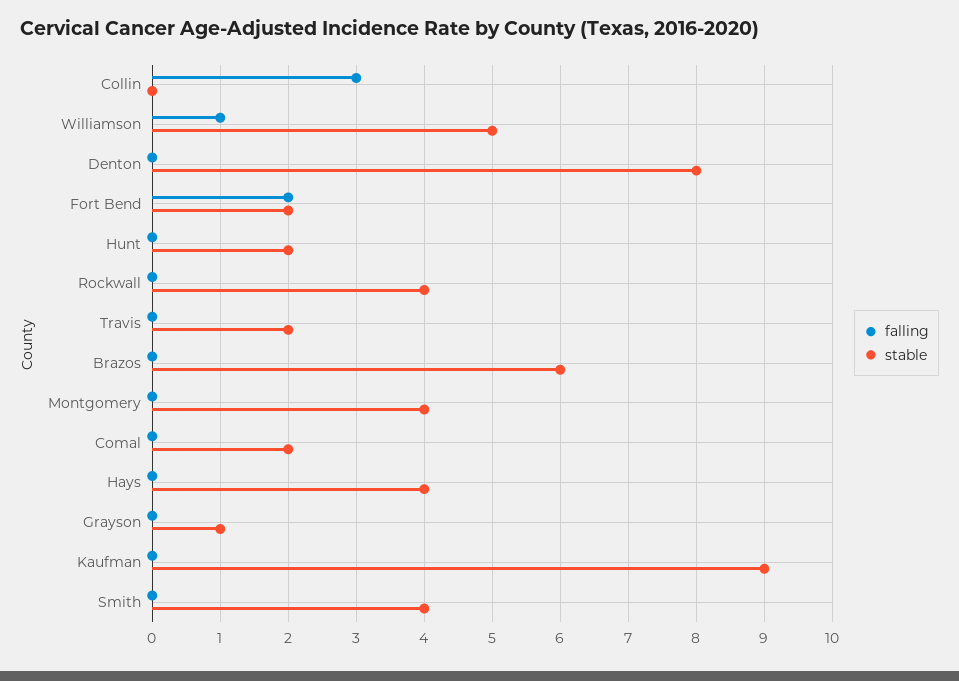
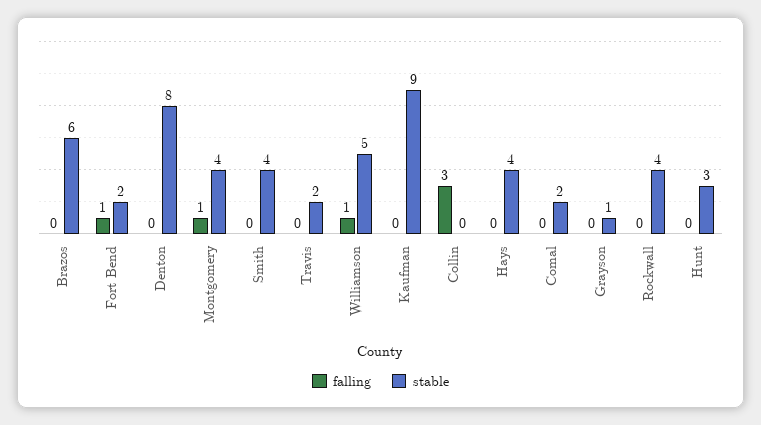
  {
    "falling": {
      "Collin": 3,
      "Williamson": 1,
      "Denton": 0,
-     "Fort Bend": 2,
+     "Fort Bend": 1,
      "Hunt": 0,
      "Rockwall": 0,
      "Travis": 0,
      "Brazos": 0,
-     "Montgomery": 0,
+     "Montgomery": 1,
      "Comal": 0,
      "Hays": 0,
      "Grayson": 0,
      "Kaufman": 0,
      "Smith": 0
    },
    "stable": {
      "Collin": 0,
      "Williamson": 5,
      "Denton": 8,
      "Fort Bend": 2,
-     "Hunt": 2,
+     "Hunt": 3,
      "Rockwall": 4,
      "Travis": 2,
      "Brazos": 6,
      "Montgomery": 4,
      "Comal": 2,
      "Hays": 4,
      "Grayson": 1,
      "Kaufman": 9,
      "Smith": 4
    }
  }

